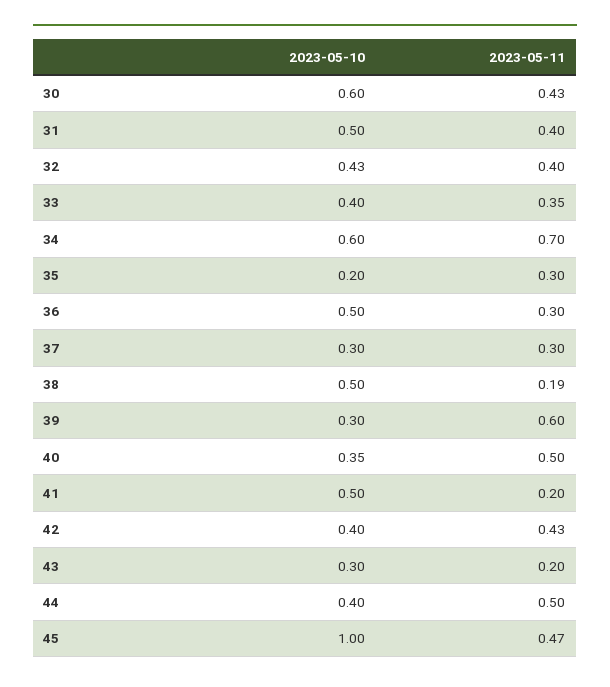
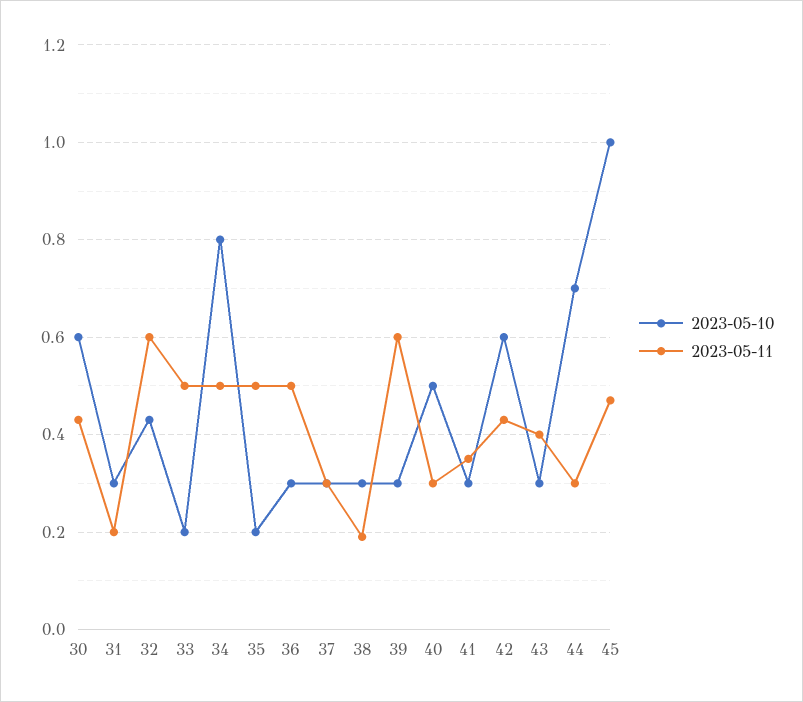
  {
    "2023-05-10": {
      "30": 0.6,
-     "31": 0.5,
+     "31": 0.3,
      "32": 0.43,
-     "33": 0.4,
+     "33": 0.2,
-     "34": 0.6,
+     "34": 0.8,
      "35": 0.2,
-     "36": 0.5,
+     "36": 0.3,
      "37": 0.3,
-     "38": 0.5,
+     "38": 0.3,
      "39": 0.3,
-     "40": 0.35,
+     "40": 0.5,
-     "41": 0.5,
+     "41": 0.3,
-     "42": 0.4,
+     "42": 0.6,
      "43": 0.3,
-     "44": 0.4,
+     "44": 0.7,
      "45": 1
    },
    "2023-05-11": {
      "30": 0.43,
-     "31": 0.4,
+     "31": 0.2,
-     "32": 0.4,
+     "32": 0.6,
-     "33": 0.35,
+     "33": 0.5,
-     "34": 0.7,
+     "34": 0.5,
-     "35": 0.3,
+     "35": 0.5,
-     "36": 0.3,
+     "36": 0.5,
      "37": 0.3,
      "38": 0.19,
      "39": 0.6,
-     "40": 0.5,
+     "40": 0.3,
-     "41": 0.2,
+     "41": 0.35,
      "42": 0.43,
-     "43": 0.2,
+     "43": 0.4,
-     "44": 0.5,
+     "44": 0.3,
      "45": 0.47
    }
  }

